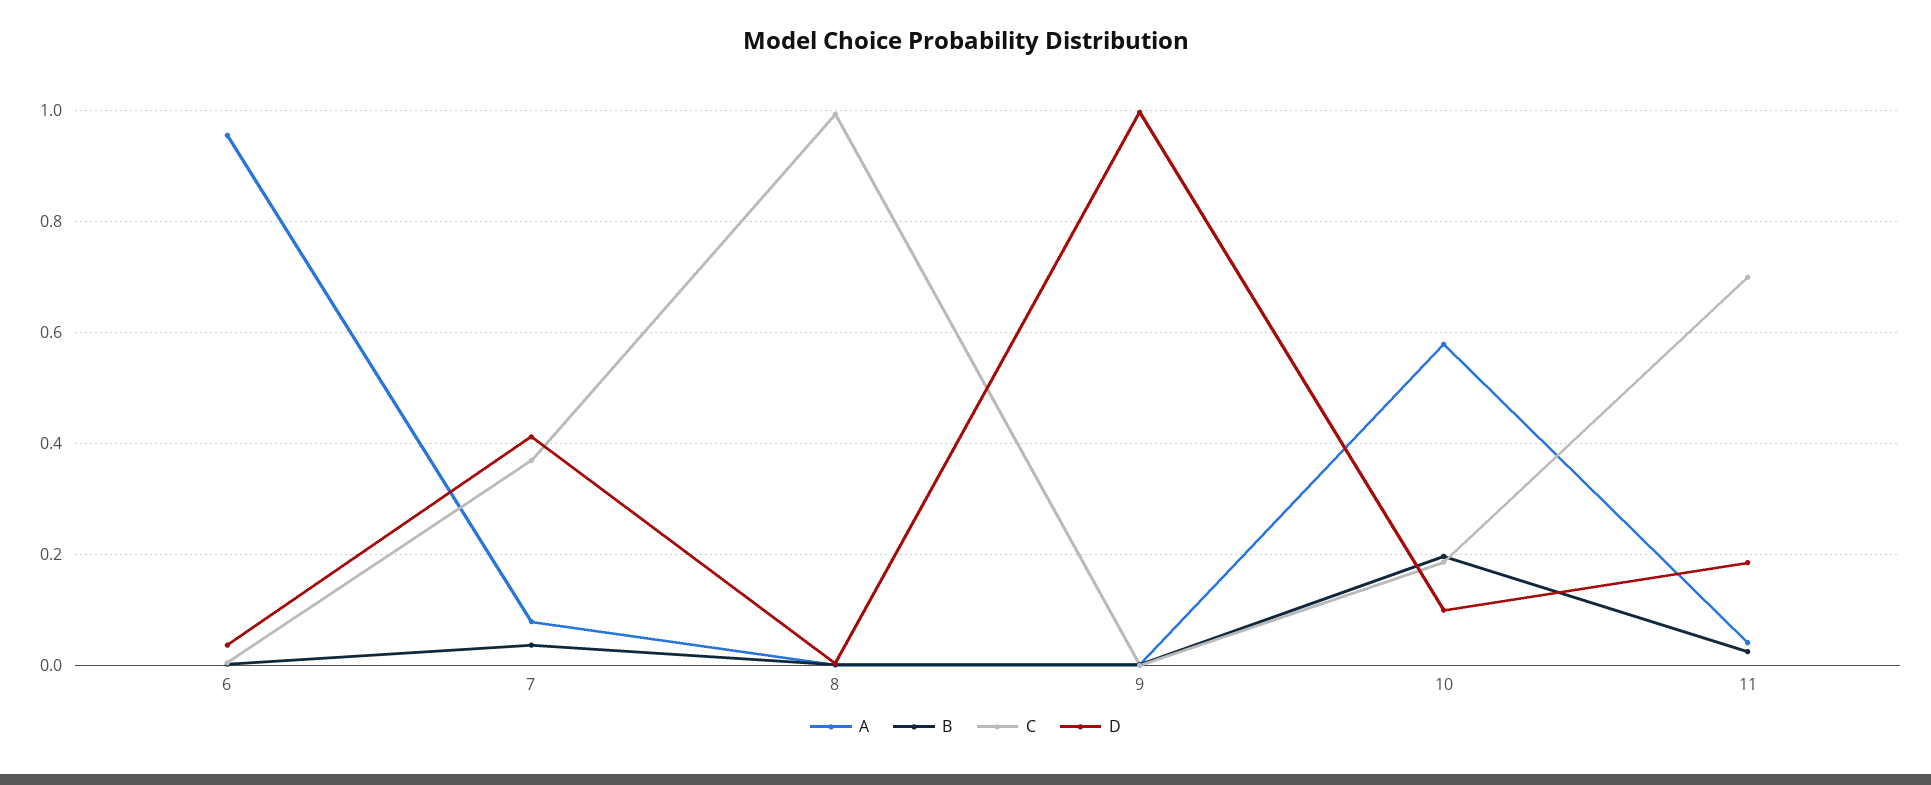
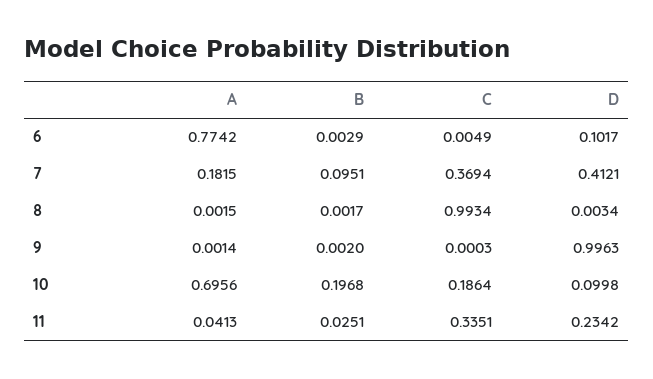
  {
    "A": {
-     "6": 0.96,
+     "6": 0.7742,
-     "7": 0.08,
+     "7": 0.1815,
      "8": 0.0015,
      "9": 0.0014,
-     "10": 0.58,
+     "10": 0.6956,
      "11": 0.0413
    },
    "B": {
      "6": 0.0029,
-     "7": 0.04,
+     "7": 0.0951,
      "8": 0.0017,
      "9": 0.002,
      "10": 0.1968,
      "11": 0.0251
    },
    "C": {
      "6": 0.0049,
      "7": 0.3694,
      "8": 0.9934,
      "9": 0.0003,
      "10": 0.1864,
-     "11": 0.7
+     "11": 0.3351
    },
    "D": {
-     "6": 0.04,
+     "6": 0.1017,
      "7": 0.4121,
      "8": 0.0034,
      "9": 0.9963,
      "10": 0.0998,
-     "11": 0.18
+     "11": 0.2342
    }
  }

